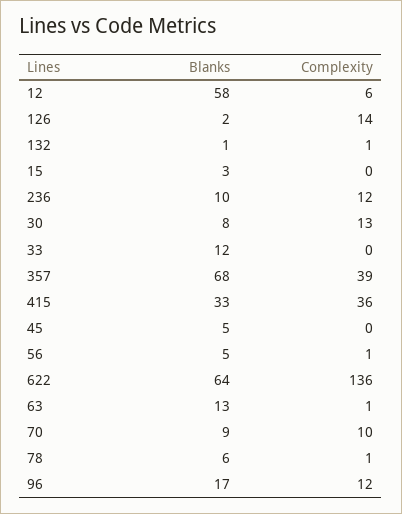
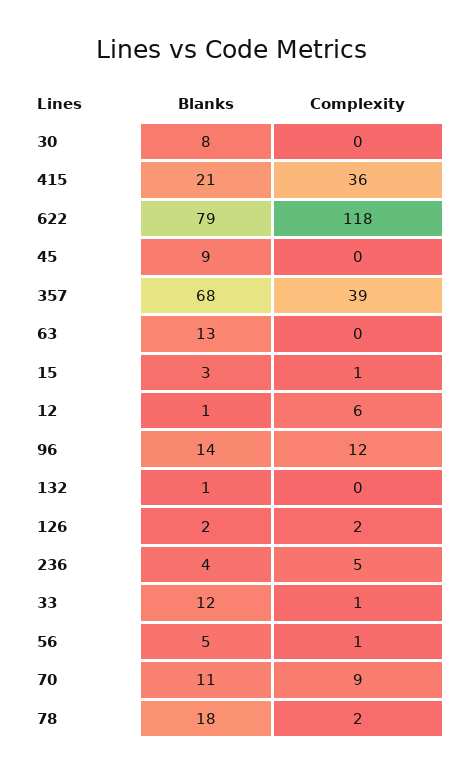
  {
    "Blanks": {
-     "12": 58,
+     "12": 1,
      "126": 2,
      "132": 1,
      "15": 3,
-     "236": 10,
+     "236": 4,
      "30": 8,
      "33": 12,
      "357": 68,
-     "415": 33,
+     "415": 21,
-     "45": 5,
+     "45": 9,
      "56": 5,
-     "622": 64,
+     "622": 79,
      "63": 13,
-     "70": 9,
+     "70": 11,
-     "78": 6,
+     "78": 18,
-     "96": 17
+     "96": 14
    },
    "Complexity": {
      "12": 6,
-     "126": 14,
+     "126": 2,
-     "132": 1,
+     "132": 0,
-     "15": 0,
+     "15": 1,
-     "236": 12,
+     "236": 5,
-     "30": 13,
+     "30": 0,
-     "33": 0,
+     "33": 1,
      "357": 39,
      "415": 36,
      "45": 0,
      "56": 1,
-     "622": 136,
+     "622": 118,
-     "63": 1,
+     "63": 0,
-     "70": 10,
+     "70": 9,
-     "78": 1,
+     "78": 2,
      "96": 12
    }
  }

